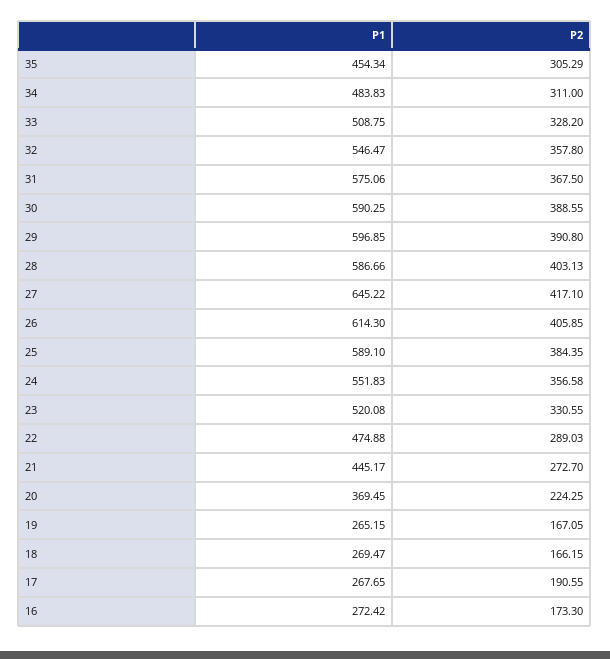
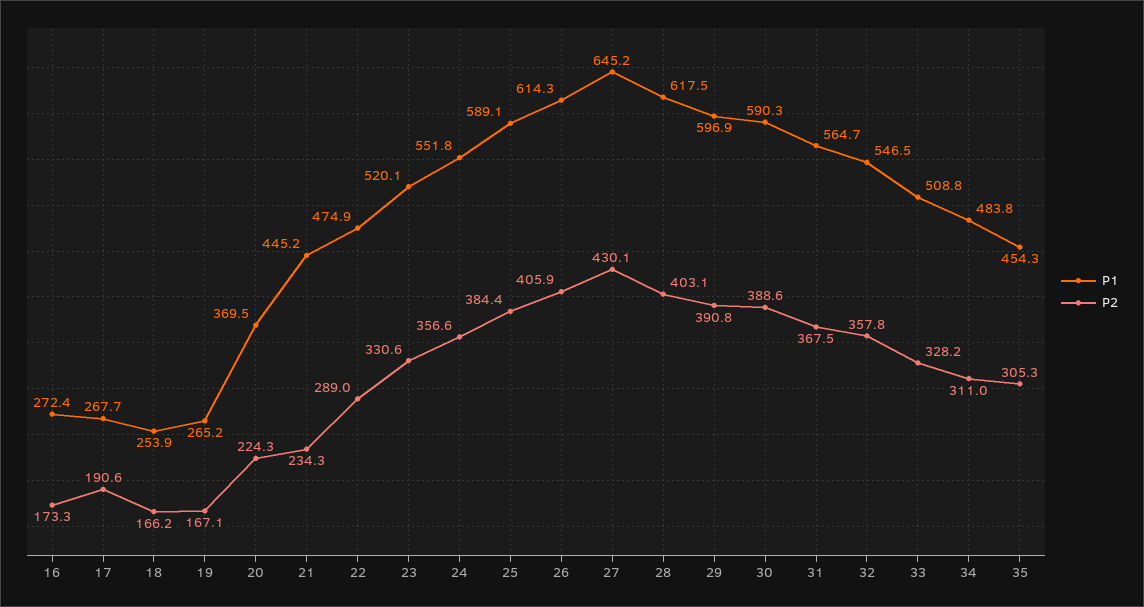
  {
    "P1": {
      "35": 454.34,
      "34": 483.83,
      "33": 508.75,
      "32": 546.47,
-     "31": 575.06,
+     "31": 564.7,
      "30": 590.25,
      "29": 596.85,
-     "28": 586.66,
+     "28": 617.5,
      "27": 645.22,
      "26": 614.3,
      "25": 589.1,
      "24": 551.83,
      "23": 520.08,
      "22": 474.88,
      "21": 445.17,
      "20": 369.45,
      "19": 265.15,
-     "18": 269.47,
+     "18": 253.9,
      "17": 267.65,
      "16": 272.42
    },
    "P2": {
      "35": 305.29,
      "34": 311,
      "33": 328.2,
      "32": 357.8,
      "31": 367.5,
      "30": 388.55,
      "29": 390.8,
      "28": 403.13,
-     "27": 417.1,
+     "27": 430.1,
      "26": 405.85,
      "25": 384.35,
      "24": 356.58,
      "23": 330.55,
      "22": 289.03,
-     "21": 272.7,
+     "21": 234.3,
      "20": 224.25,
      "19": 167.05,
      "18": 166.15,
      "17": 190.55,
      "16": 173.3
    }
  }

